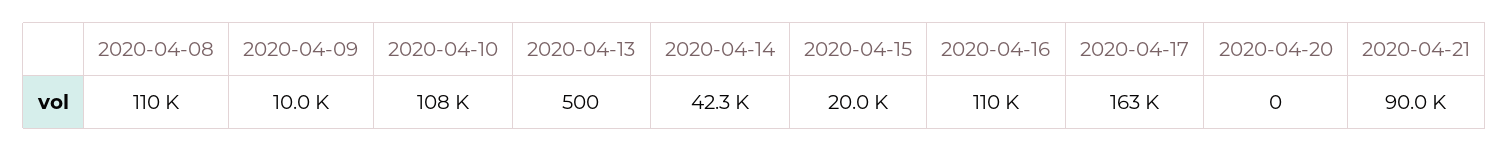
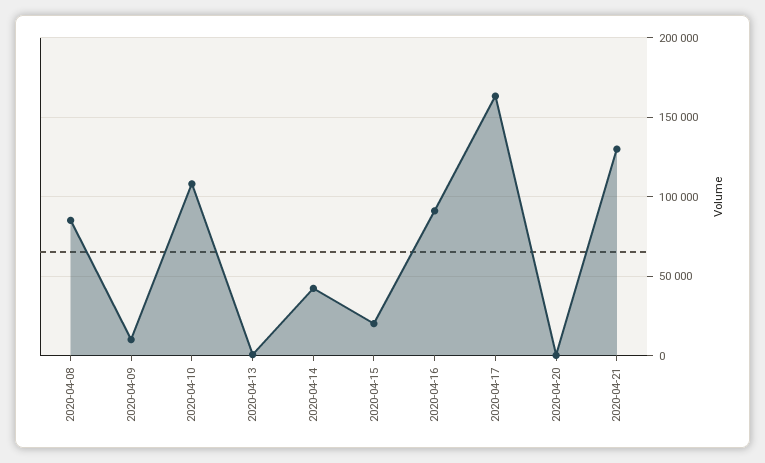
  {
-   "2020-04-08": 110000,
+   "2020-04-08": 85000,
    "2020-04-09": 10000,
    "2020-04-10": 108000,
    "2020-04-13": 500,
    "2020-04-14": 42300,
    "2020-04-15": 20000,
-   "2020-04-16": 110000,
+   "2020-04-16": 90000,
    "2020-04-17": 163000,
    "2020-04-20": 0,
-   "2020-04-21": 90000
+   "2020-04-21": 130000
  }

